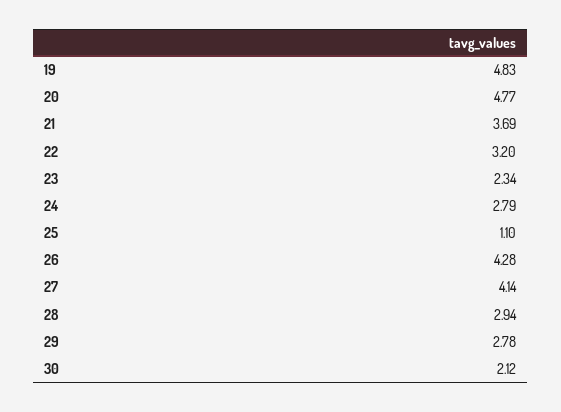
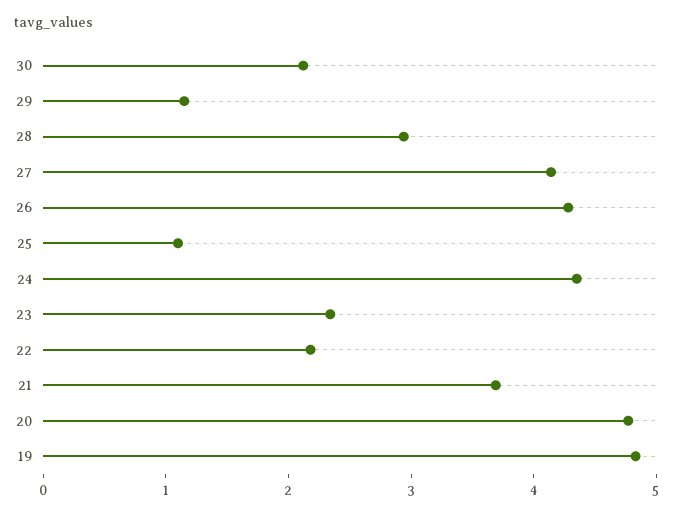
  {
    "19": 4.83,
    "20": 4.77,
    "21": 3.69,
-   "22": 3.2,
+   "22": 2.2,
    "23": 2.34,
-   "24": 2.79,
+   "24": 4.4,
    "25": 1.1,
    "26": 4.28,
    "27": 4.14,
    "28": 2.94,
-   "29": 2.78,
+   "29": 1.2,
    "30": 2.12
  }

